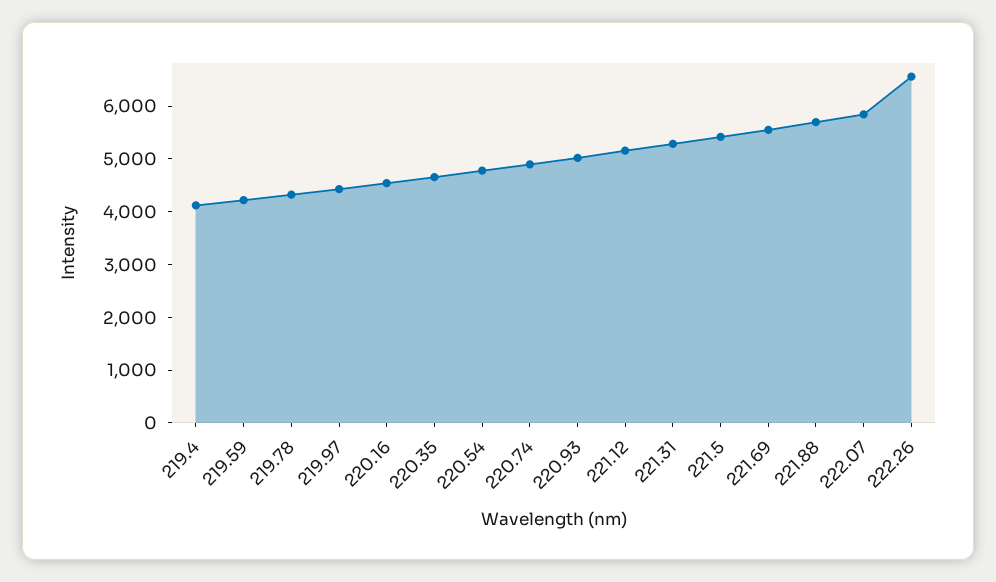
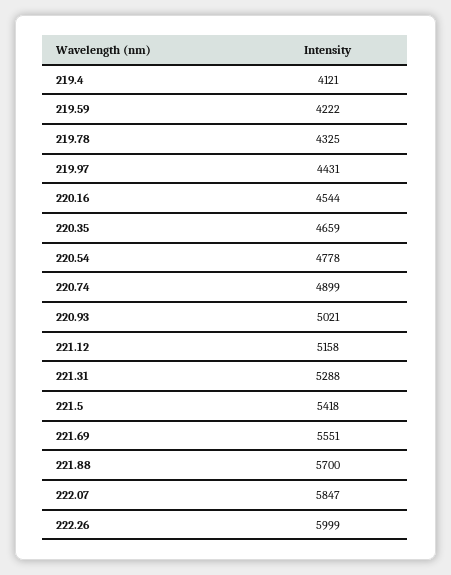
  {
    "219.4": 4121,
    "219.59": 4222,
    "219.78": 4325,
    "219.97": 4431,
    "220.16": 4544,
    "220.35": 4659,
    "220.54": 4778,
    "220.74": 4899,
    "220.93": 5021,
    "221.12": 5158,
    "221.31": 5288,
    "221.5": 5418,
    "221.69": 5551,
    "221.88": 5700,
    "222.07": 5847,
-   "222.26": 6600
+   "222.26": 5999
  }

